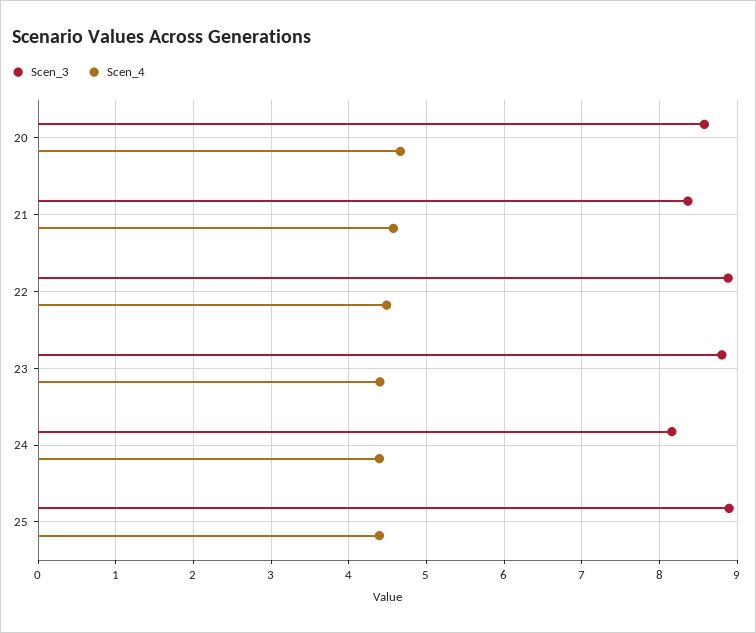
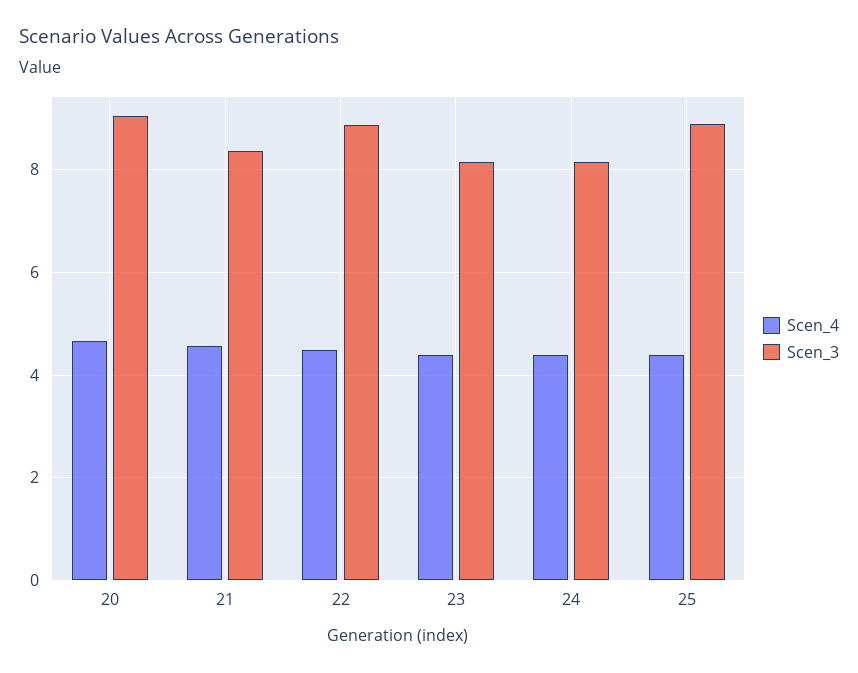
  {
    "Scen_3": {
-     "20": 8.6,
+     "20": 9,
      "21": 8.4,
      "22": 8.9,
-     "23": 8.8,
+     "23": 8.2,
      "24": 8.2,
      "25": 8.9
    },
    "Scen_4": {
      "20": 4.7,
      "21": 4.6,
      "22": 4.5,
      "23": 4.4,
      "24": 4.4,
      "25": 4.4
    }
  }

